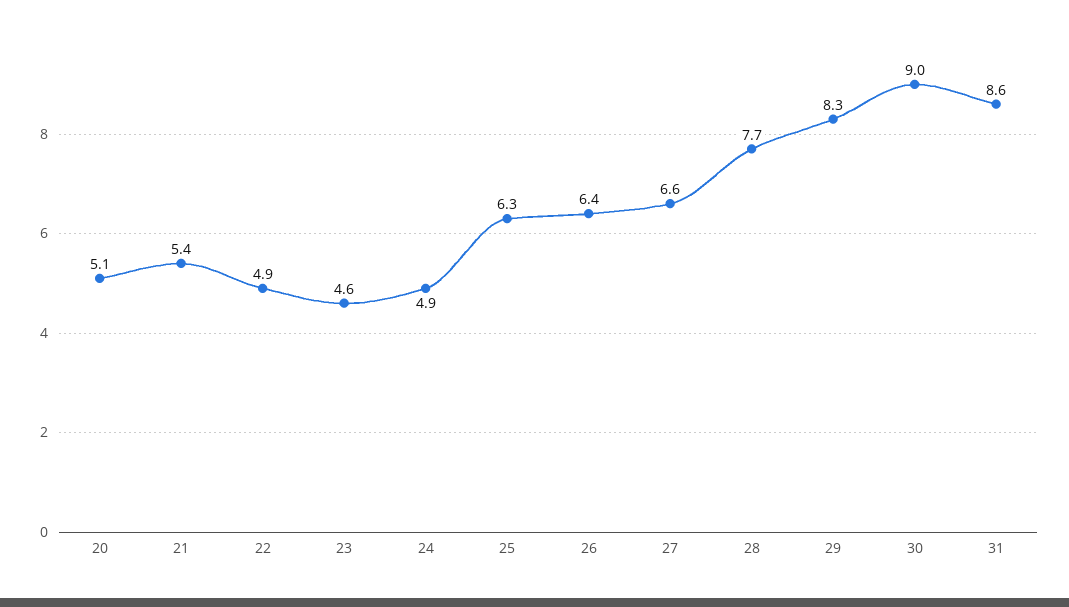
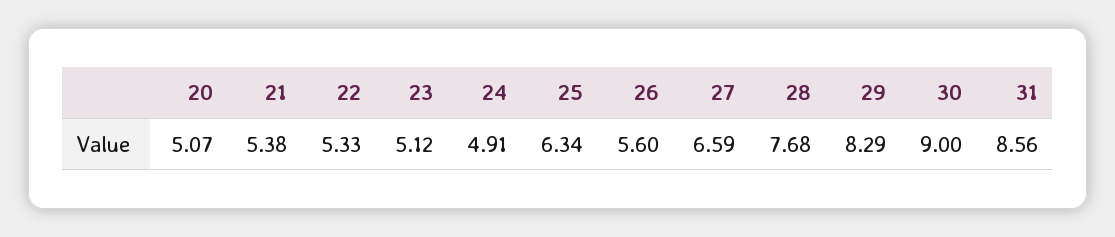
  {
    "20": 5.07,
    "21": 5.38,
-   "22": 4.9,
+   "22": 5.33,
-   "23": 4.6,
+   "23": 5.12,
    "24": 4.91,
    "25": 6.34,
-   "26": 6.4,
+   "26": 5.6,
    "27": 6.59,
    "28": 7.68,
    "29": 8.29,
    "30": 9,
    "31": 8.56
  }

